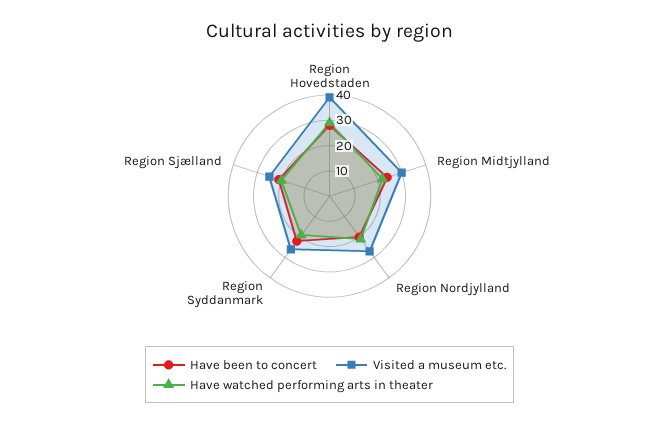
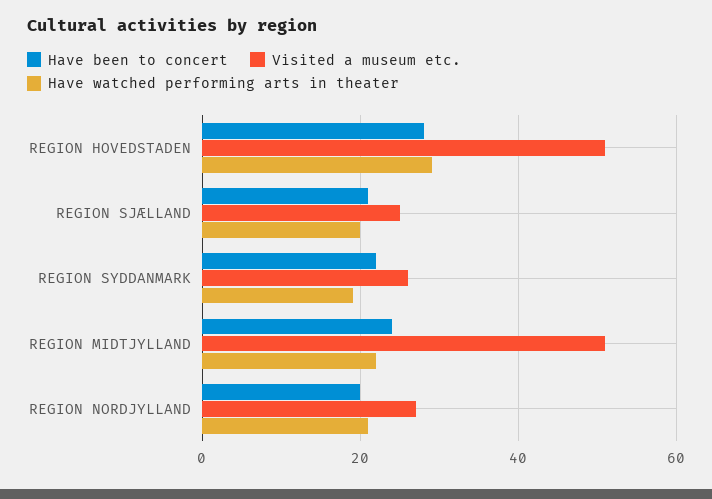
  {
    "Have been to concert": {
      "Region Hovedstaden": 30,
      "Region Midtjylland": 25,
      "Region Nordjylland": 20,
      "Region Syddanmark": 20,
      "Region Sjælland": 20
    },
    "Visited a museum etc.": {
-     "Region Hovedstaden": 40,
+     "Region Hovedstaden": 50,
-     "Region Midtjylland": 30,
+     "Region Midtjylland": 50,
      "Region Nordjylland": 25,
      "Region Syddanmark": 25,
      "Region Sjælland": 25
    },
    "Have watched performing arts in theater": {
      "Region Hovedstaden": 30,
      "Region Midtjylland": 20,
      "Region Nordjylland": 20,
      "Region Syddanmark": 20,
      "Region Sjælland": 20
    }
  }

